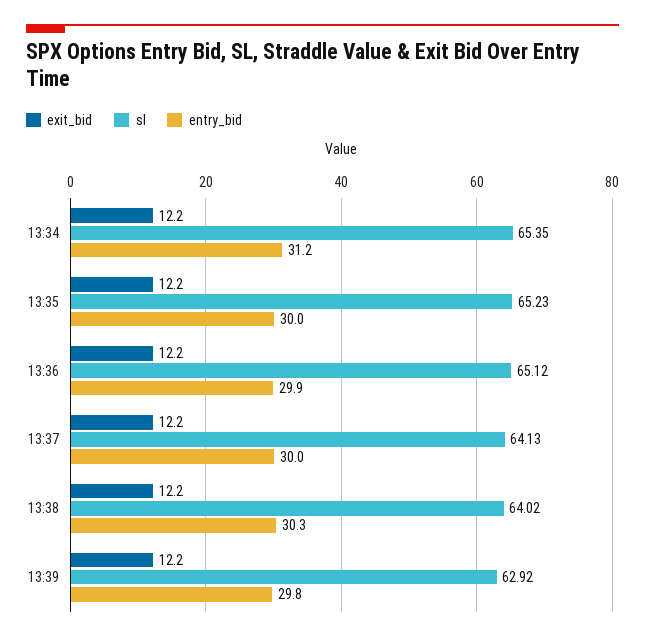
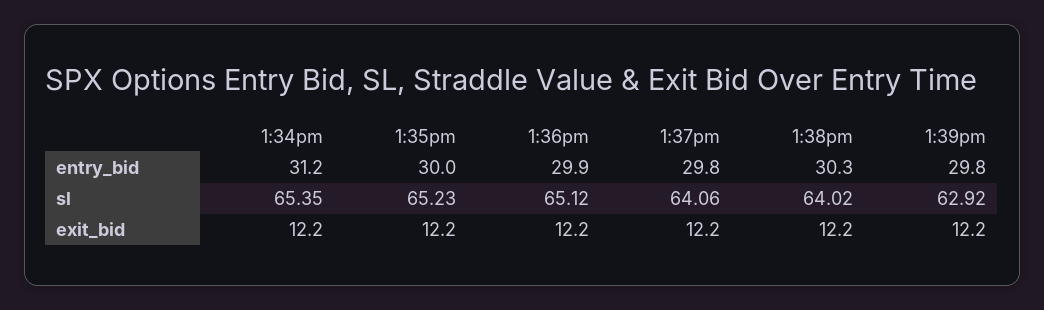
  {
    "exit_bid": {
      "13:34": 12.2,
      "13:35": 12.2,
      "13:36": 12.2,
      "13:37": 12.2,
      "13:38": 12.2,
      "13:39": 12.2
    },
    "sl": {
      "13:34": 65.35,
      "13:35": 65.23,
      "13:36": 65.12,
-     "13:37": 64.13,
+     "13:37": 64.06,
      "13:38": 64.02,
      "13:39": 62.92
    },
    "entry_bid": {
      "13:34": 31.2,
      "13:35": 30,
      "13:36": 29.9,
-     "13:37": 30,
+     "13:37": 29.8,
      "13:38": 30.3,
      "13:39": 29.8
    }
  }

